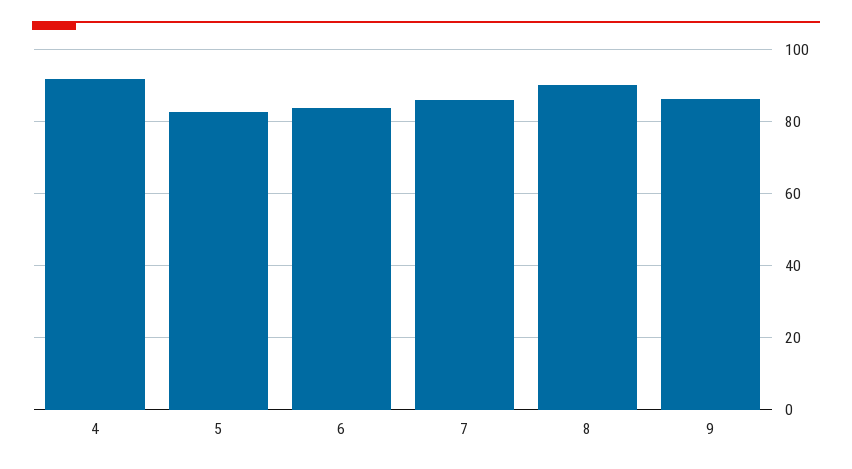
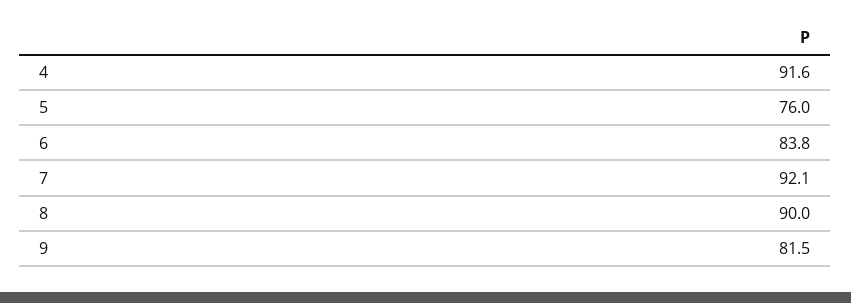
  {
    "4": 91.6,
-   "5": 82,
+   "5": 76,
    "6": 83.8,
-   "7": 86,
+   "7": 92.1,
    "8": 90,
-   "9": 86
+   "9": 81.5
  }

